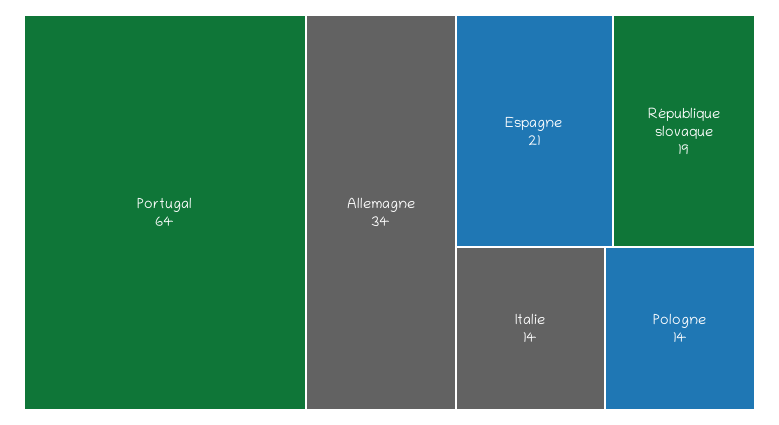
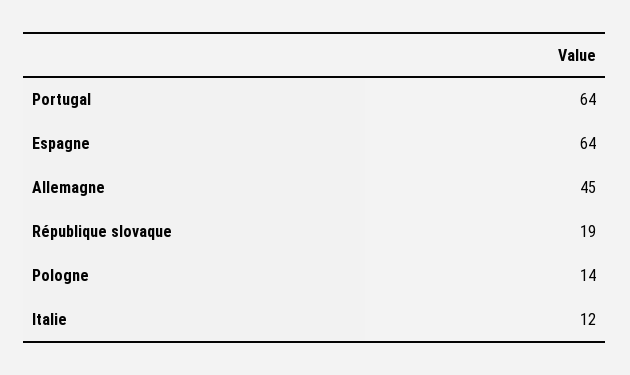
  {
    "Portugal": 64,
-   "Allemagne": 34,
+   "Allemagne": 45,
-   "Espagne": 21,
+   "Espagne": 64,
    "République slovaque": 19,
-   "Italie": 14,
+   "Italie": 12,
    "Pologne": 14
  }

